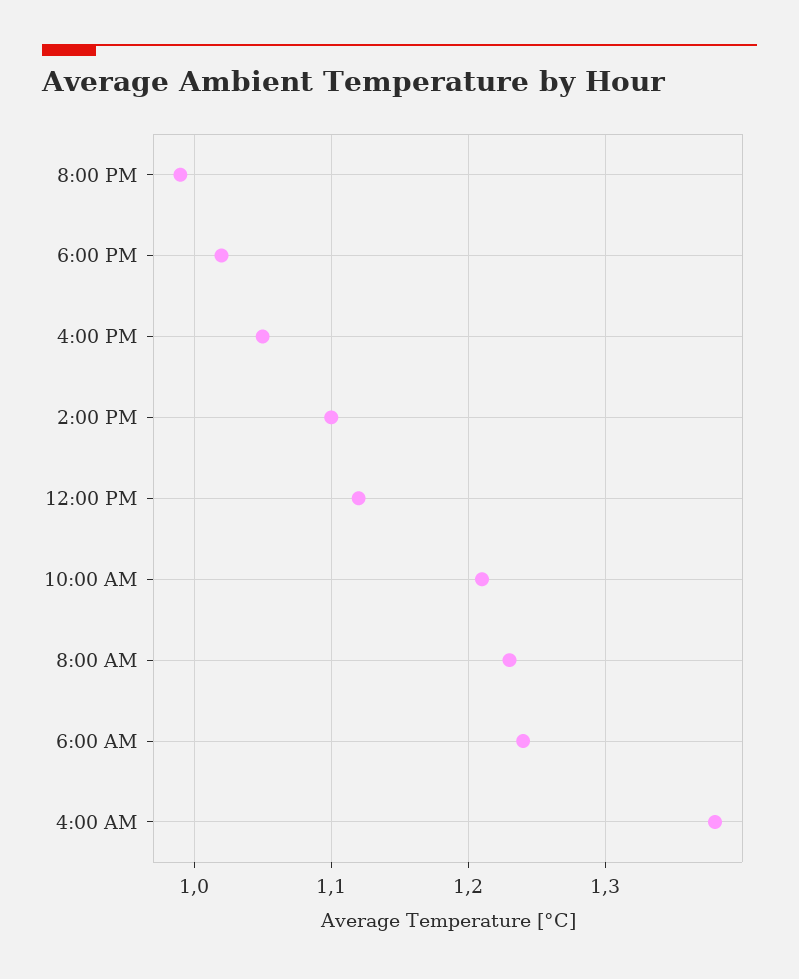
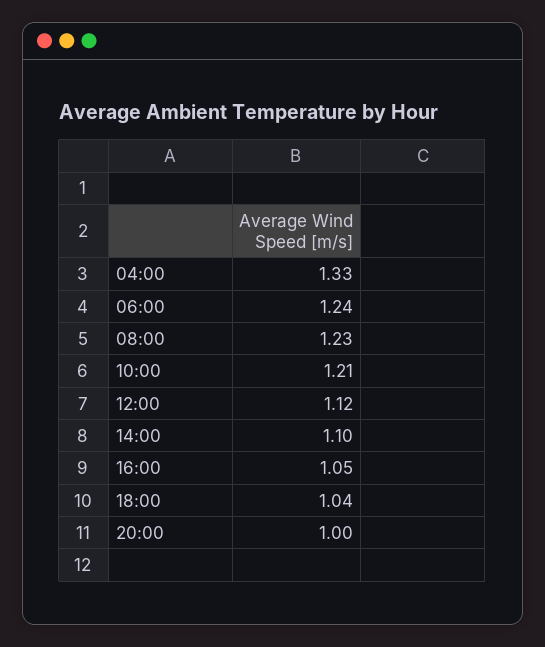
  {
-   "8:00 PM": 0.99,
+   "8:00 PM": 1,
-   "6:00 PM": 1.02,
+   "6:00 PM": 1.04,
    "4:00 PM": 1.05,
    "2:00 PM": 1.1,
    "12:00 PM": 1.12,
    "10:00 AM": 1.21,
    "8:00 AM": 1.23,
    "6:00 AM": 1.24,
-   "4:00 AM": 1.38
+   "4:00 AM": 1.33
  }

